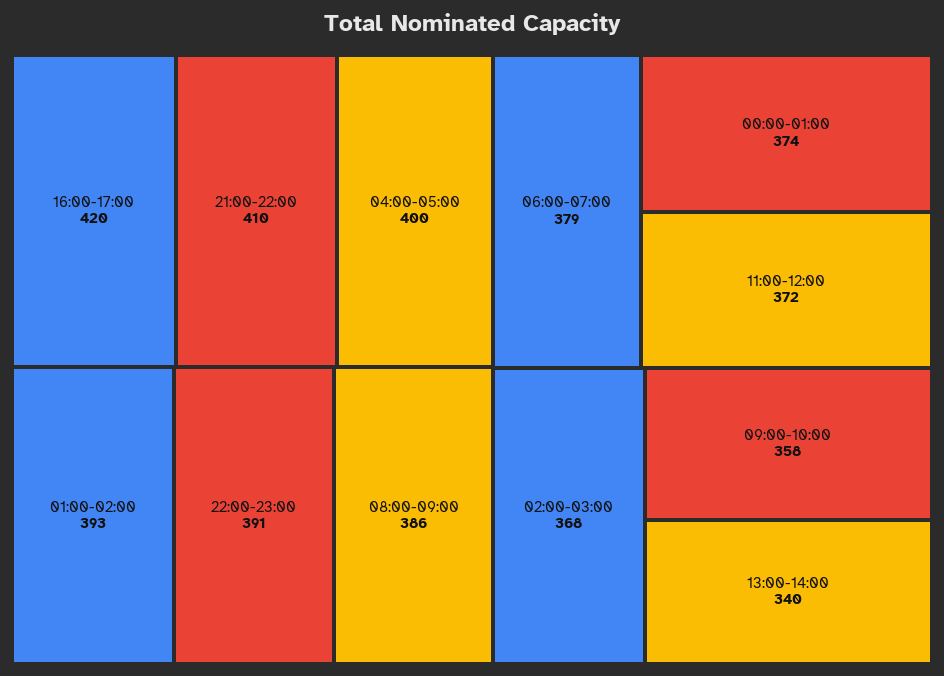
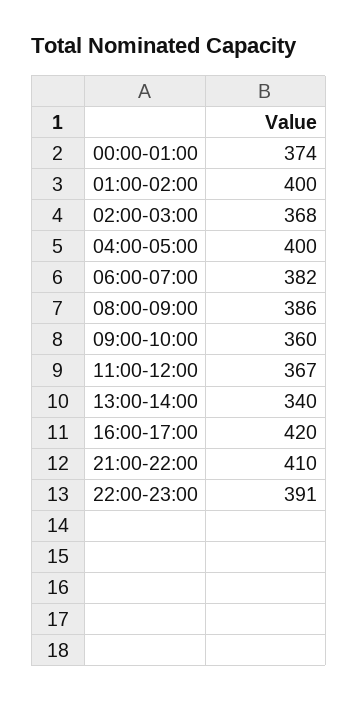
  {
    "16:00-17:00": 420,
    "21:00-22:00": 410,
    "04:00-05:00": 400,
-   "01:00-02:00": 393,
+   "01:00-02:00": 400,
    "22:00-23:00": 391,
    "08:00-09:00": 386,
-   "06:00-07:00": 379,
+   "06:00-07:00": 382,
    "00:00-01:00": 374,
-   "11:00-12:00": 372,
+   "11:00-12:00": 367,
    "02:00-03:00": 368,
-   "09:00-10:00": 358,
+   "09:00-10:00": 360,
    "13:00-14:00": 340
  }

